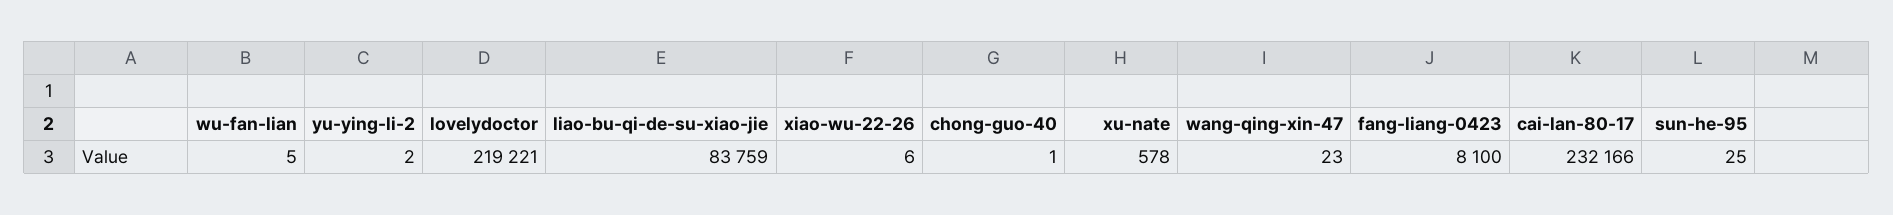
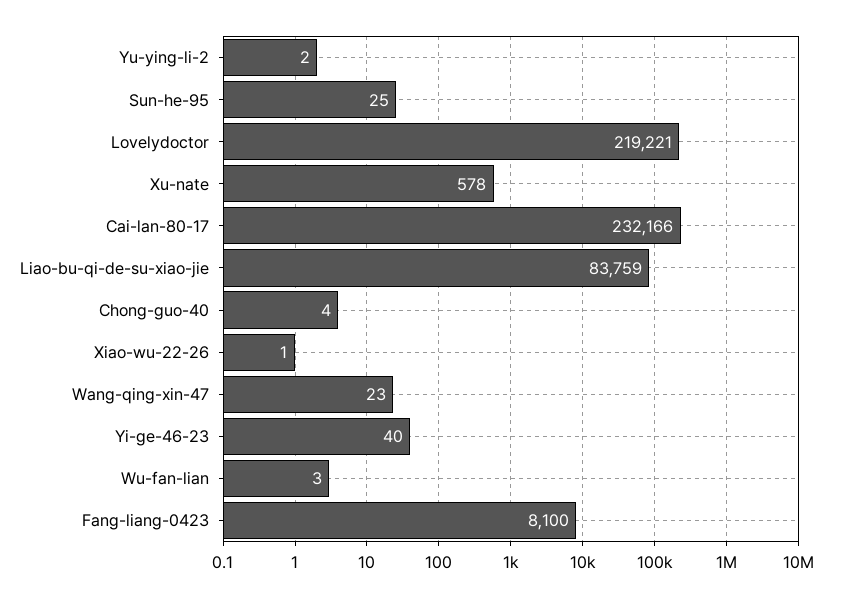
  {
-   "wu-fan-lian": 5,
+   "wu-fan-lian": 3,
    "yu-ying-li-2": 2,
    "lovelydoctor": 219221,
    "liao-bu-qi-de-su-xiao-jie": 83759,
-   "xiao-wu-22-26": 6,
+   "xiao-wu-22-26": 1,
-   "chong-guo-40": 1,
+   "chong-guo-40": 4,
    "xu-nate": 578,
    "wang-qing-xin-47": 23,
    "fang-liang-0423": 8100,
    "cai-lan-80-17": 232166,
-   "sun-he-95": 25
+   "sun-he-95": 25,
+   "Yi-ge-46-23": 40
  }

